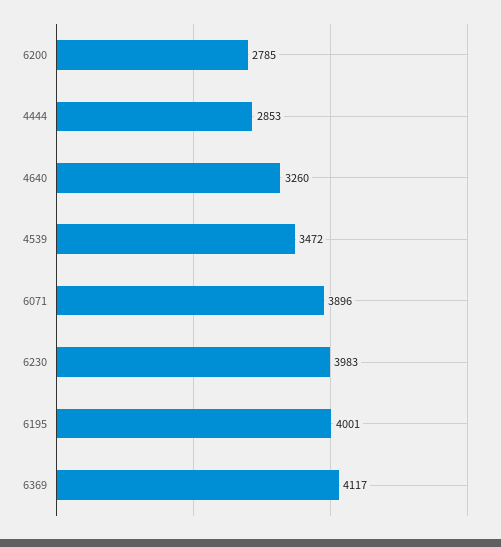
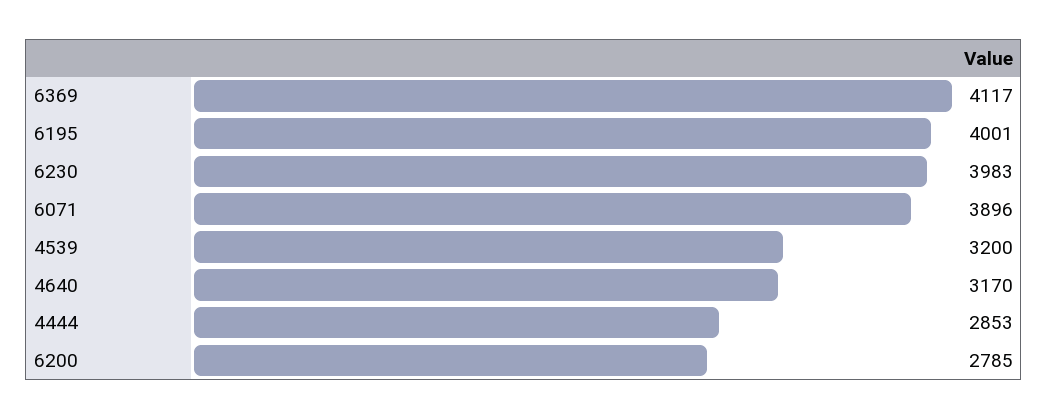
  {
    "6200": 2785,
    "4444": 2853,
-   "4640": 3260,
+   "4640": 3170,
-   "4539": 3472,
+   "4539": 3200,
    "6071": 3896,
    "6230": 3983,
    "6195": 4001,
    "6369": 4117
  }

